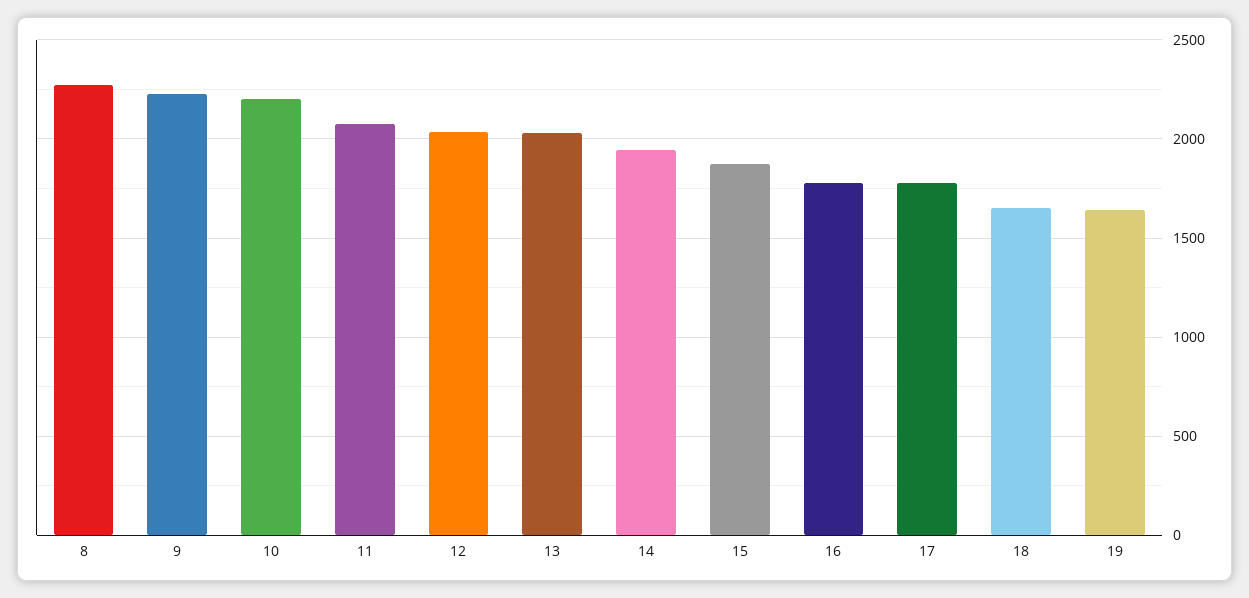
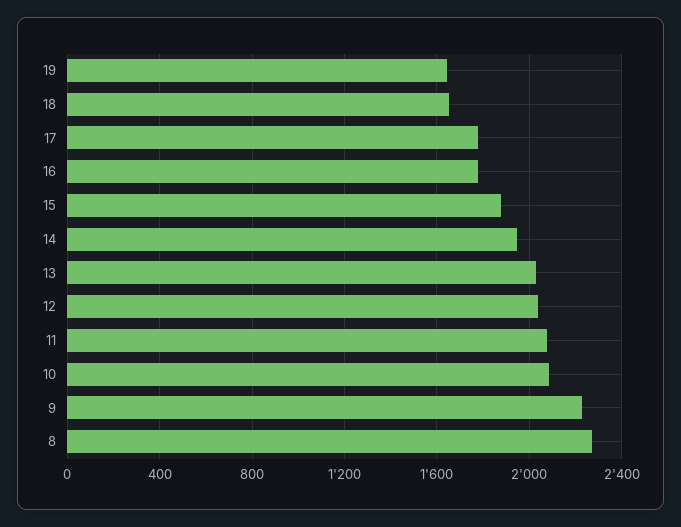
  {
    "8": 2250,
    "9": 2250,
-   "10": 2200,
+   "10": 2100,
    "11": 2100,
    "12": 2050,
    "13": 2050,
    "14": 1950,
    "15": 1900,
    "16": 1800,
    "17": 1800,
    "18": 1650,
    "19": 1650
  }

